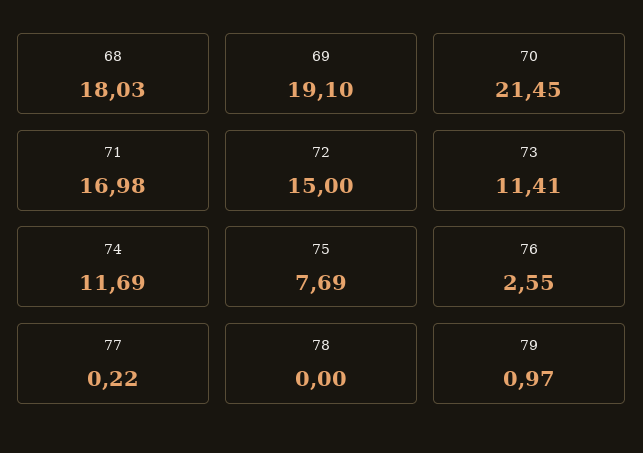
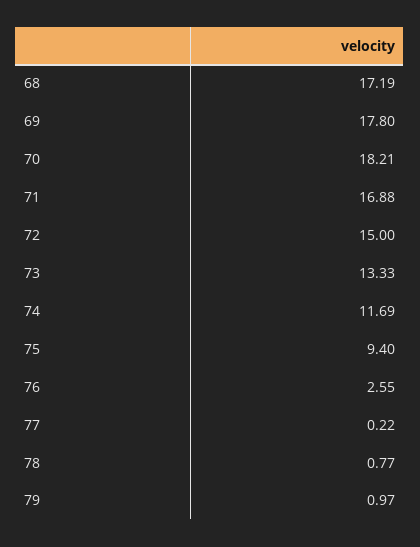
  {
-   "68": 18.03,
+   "68": 17.19,
-   "69": 19.1,
+   "69": 17.8,
-   "70": 21.45,
+   "70": 18.21,
-   "71": 16.98,
+   "71": 16.88,
    "72": 15,
-   "73": 11.41,
+   "73": 13.33,
    "74": 11.69,
-   "75": 7.69,
+   "75": 9.4,
    "76": 2.55,
    "77": 0.22,
-   "78": 0,
+   "78": 0.77,
    "79": 0.97
  }

